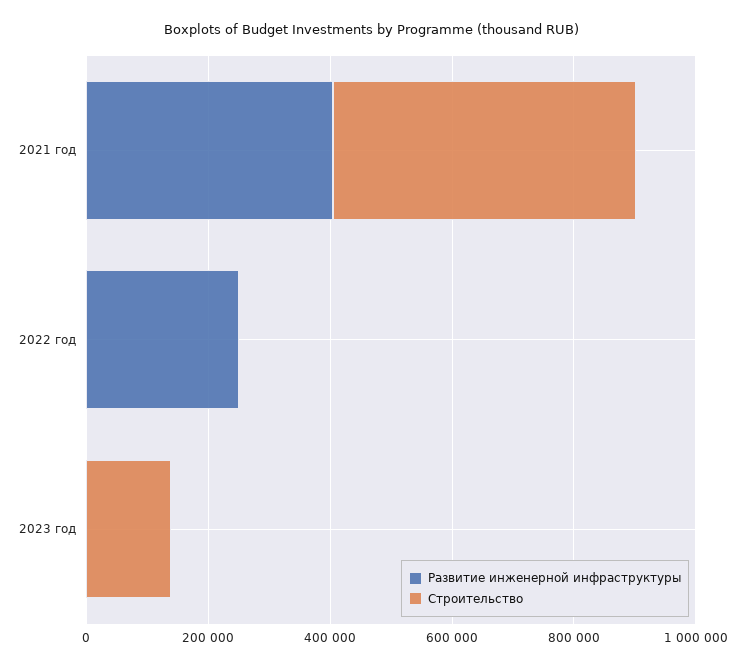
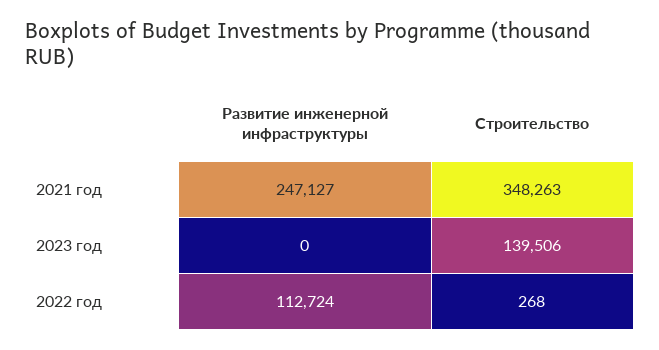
  {
    "Развитие инженерной инфраструктуры": {
-     "2021 год": 400000,
+     "2021 год": 247127,
-     "2022 год": 250000,
+     "2022 год": 112724,
      "2023 год": 0
    },
    "Строительство": {
-     "2021 год": 500000,
+     "2021 год": 348263,
      "2022 год": 268,
      "2023 год": 139506
    }
  }

